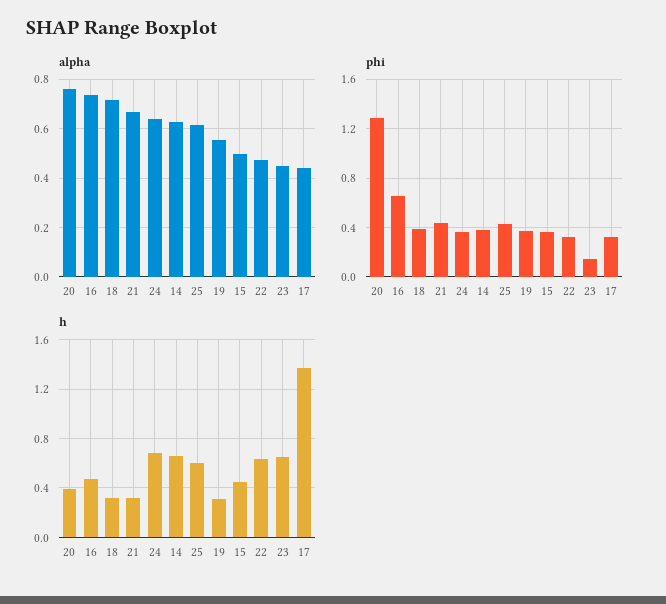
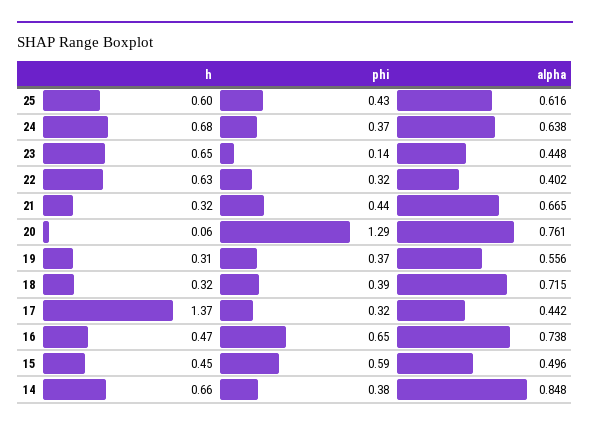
  {
    "alpha": {
      "20": 0.761,
      "16": 0.738,
      "18": 0.715,
      "21": 0.665,
      "24": 0.638,
-     "14": 0.625,
+     "14": 0.848,
      "25": 0.616,
      "19": 0.556,
      "15": 0.496,
-     "22": 0.475,
+     "22": 0.402,
      "23": 0.448,
      "17": 0.442
    },
    "phi": {
      "20": 1.29,
      "16": 0.65,
      "18": 0.39,
      "21": 0.44,
      "24": 0.37,
      "14": 0.38,
      "25": 0.43,
      "19": 0.37,
-     "15": 0.35,
+     "15": 0.59,
      "22": 0.32,
      "23": 0.14,
      "17": 0.32
    },
    "h": {
-     "20": 0.4,
+     "20": 0.06,
      "16": 0.47,
      "18": 0.32,
      "21": 0.32,
      "24": 0.68,
      "14": 0.66,
      "25": 0.6,
      "19": 0.31,
      "15": 0.45,
      "22": 0.63,
      "23": 0.65,
      "17": 1.37
    }
  }

